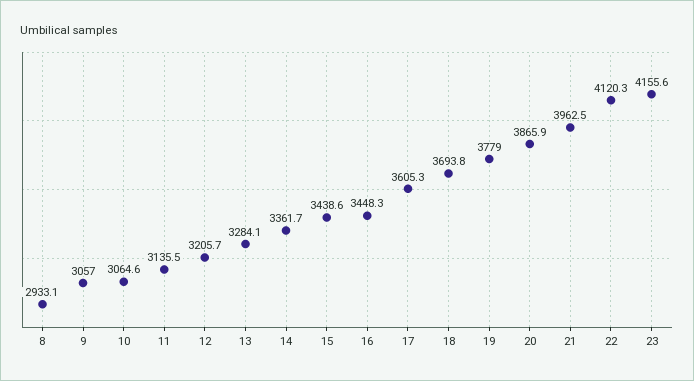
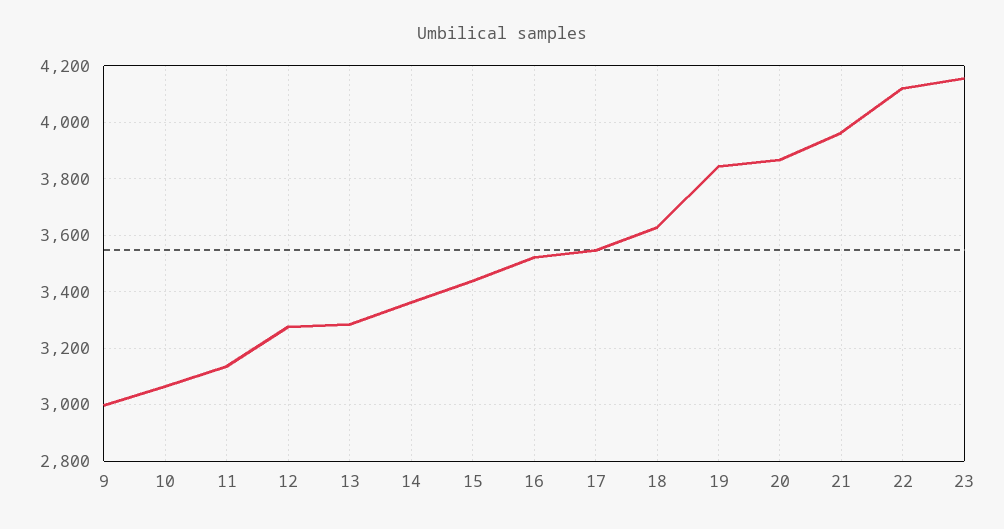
  {
-   "8": 2933.1,
-   "9": 3057,
+   "9": 3000,
    "10": 3064.6,
    "11": 3135.5,
-   "12": 3205.7,
+   "12": 3275,
    "13": 3284.1,
    "14": 3361.7,
    "15": 3438.6,
-   "16": 3448.3,
+   "16": 3525,
-   "17": 3605.3,
+   "17": 3550,
-   "18": 3693.8,
+   "18": 3625,
-   "19": 3779,
+   "19": 3850,
    "20": 3865.9,
    "21": 3962.5,
    "22": 4120.3,
    "23": 4155.6
  }

